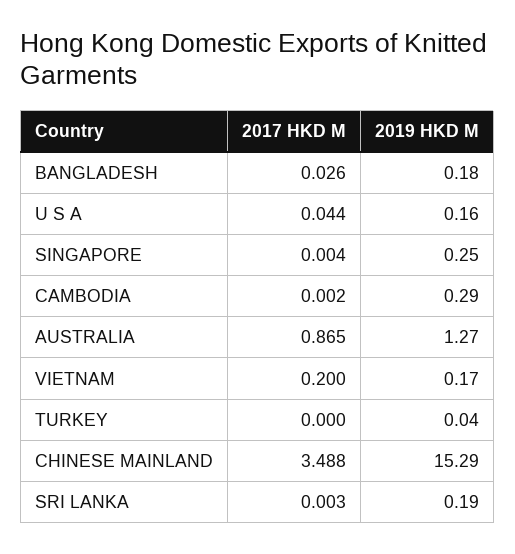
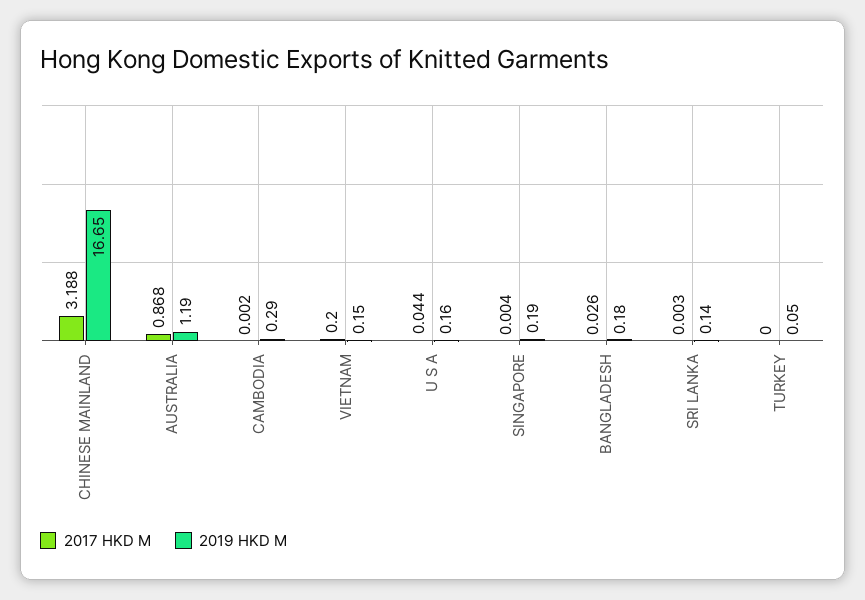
  {
    "2017 HKD M": {
      "BANGLADESH": 0.026,
      "U S A": 0.044,
      "SINGAPORE": 0.004,
      "CAMBODIA": 0.002,
-     "AUSTRALIA": 0.865,
+     "AUSTRALIA": 0.868,
      "VIETNAM": 0.2,
      "TURKEY": 0,
-     "CHINESE MAINLAND": 3.488,
+     "CHINESE MAINLAND": 3.188,
      "SRI LANKA": 0.003
    },
    "2019 HKD M": {
      "BANGLADESH": 0.18,
      "U S A": 0.16,
-     "SINGAPORE": 0.25,
+     "SINGAPORE": 0.19,
      "CAMBODIA": 0.29,
-     "AUSTRALIA": 1.27,
+     "AUSTRALIA": 1.19,
-     "VIETNAM": 0.17,
+     "VIETNAM": 0.15,
-     "TURKEY": 0.04,
+     "TURKEY": 0.05,
-     "CHINESE MAINLAND": 15.29,
+     "CHINESE MAINLAND": 16.65,
-     "SRI LANKA": 0.19
+     "SRI LANKA": 0.14
    }
  }

